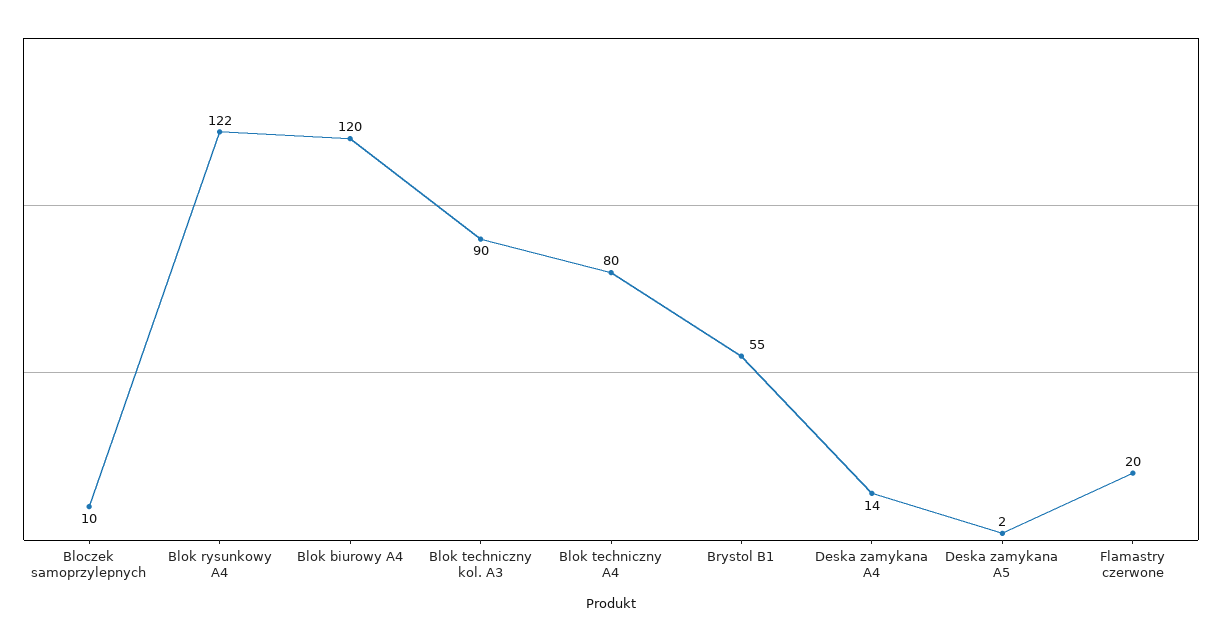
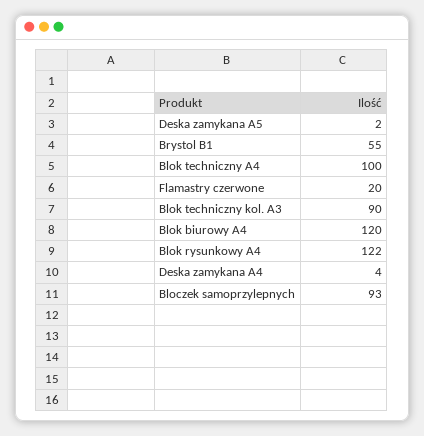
  {
-   "Bloczek samoprzylepnych": 10,
+   "Bloczek samoprzylepnych": 93,
    "Blok rysunkowy A4": 122,
    "Blok biurowy A4": 120,
    "Blok techniczny kol. A3": 90,
-   "Blok techniczny A4": 80,
+   "Blok techniczny A4": 100,
    "Brystol B1": 55,
-   "Deska zamykana A4": 14,
+   "Deska zamykana A4": 4,
    "Deska zamykana A5": 2,
    "Flamastry czerwone": 20
  }

